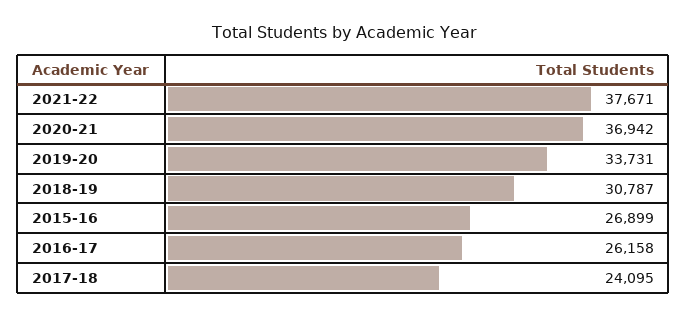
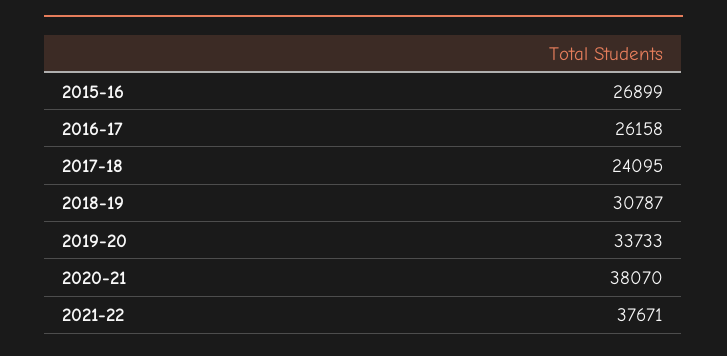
  {
    "2021-22": 37671,
-   "2020-21": 36942,
+   "2020-21": 38070,
-   "2019-20": 33731,
+   "2019-20": 33733,
    "2018-19": 30787,
    "2015-16": 26899,
    "2016-17": 26158,
    "2017-18": 24095
  }

